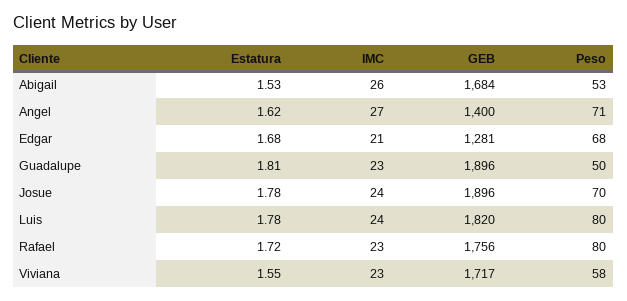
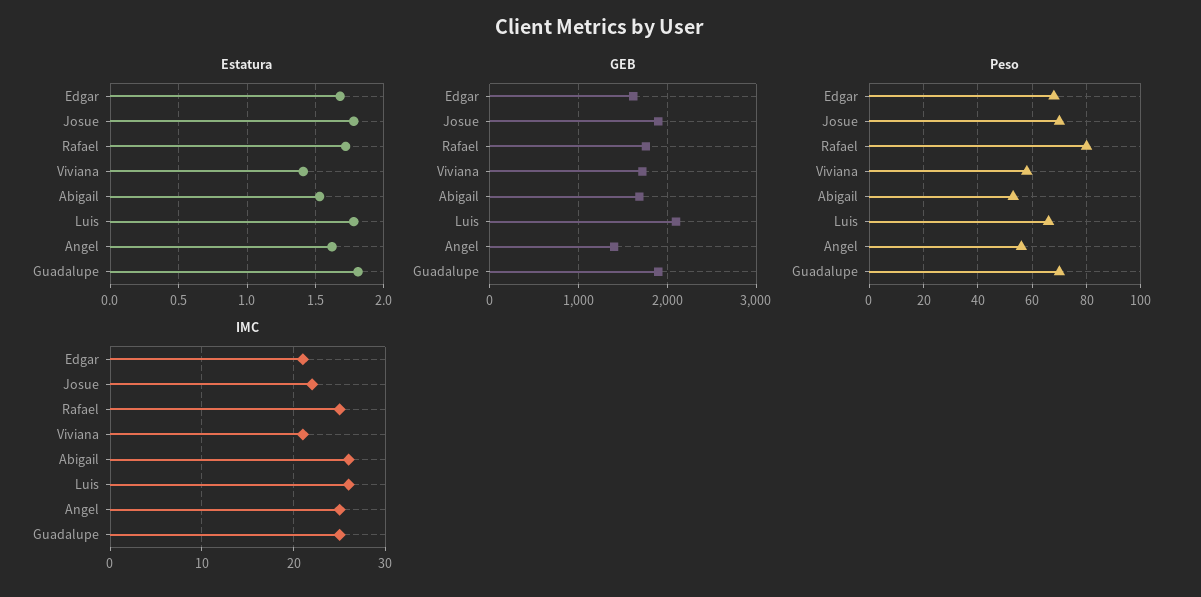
  {
    "Estatura": {
      "Abigail": 1.53,
      "Angel": 1.62,
      "Edgar": 1.68,
      "Guadalupe": 1.81,
      "Josue": 1.78,
      "Luis": 1.78,
      "Rafael": 1.72,
-     "Viviana": 1.55
+     "Viviana": 1.4
    },
    "IMC": {
      "Abigail": 26,
-     "Angel": 27,
+     "Angel": 25,
      "Edgar": 21,
-     "Guadalupe": 23,
+     "Guadalupe": 25,
-     "Josue": 24,
+     "Josue": 22,
-     "Luis": 24,
+     "Luis": 26,
-     "Rafael": 23,
+     "Rafael": 25,
-     "Viviana": 23
+     "Viviana": 21
    },
    "GEB": {
      "Abigail": 1684,
      "Angel": 1400,
-     "Edgar": 1281,
+     "Edgar": 1600,
      "Guadalupe": 1896,
      "Josue": 1896,
-     "Luis": 1820,
+     "Luis": 2100,
      "Rafael": 1756,
      "Viviana": 1717
    },
    "Peso": {
      "Abigail": 53,
-     "Angel": 71,
+     "Angel": 55,
      "Edgar": 68,
-     "Guadalupe": 50,
+     "Guadalupe": 70,
      "Josue": 70,
-     "Luis": 80,
+     "Luis": 65,
      "Rafael": 80,
      "Viviana": 58
    }
  }

